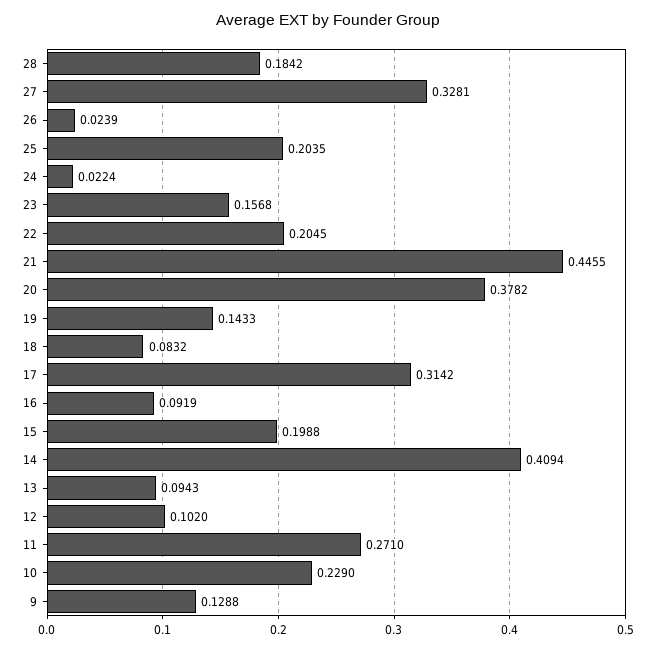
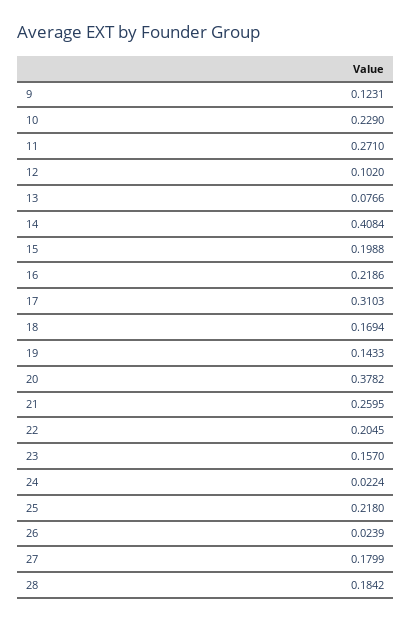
  {
    "28": 0.1842,
-   "27": 0.3281,
+   "27": 0.1799,
    "26": 0.0239,
-   "25": 0.2035,
+   "25": 0.218,
    "24": 0.0224,
-   "23": 0.1568,
+   "23": 0.157,
    "22": 0.2045,
-   "21": 0.4455,
+   "21": 0.2595,
    "20": 0.3782,
    "19": 0.1433,
-   "18": 0.0832,
+   "18": 0.1694,
-   "17": 0.3142,
+   "17": 0.3103,
-   "16": 0.0919,
+   "16": 0.2186,
    "15": 0.1988,
-   "14": 0.4094,
+   "14": 0.4084,
-   "13": 0.0943,
+   "13": 0.0766,
    "12": 0.102,
    "11": 0.271,
    "10": 0.229,
-   "9": 0.1288
+   "9": 0.1231
  }

